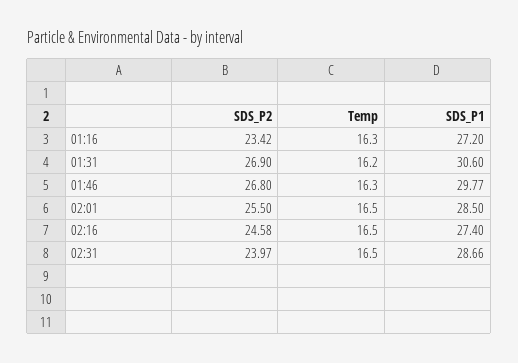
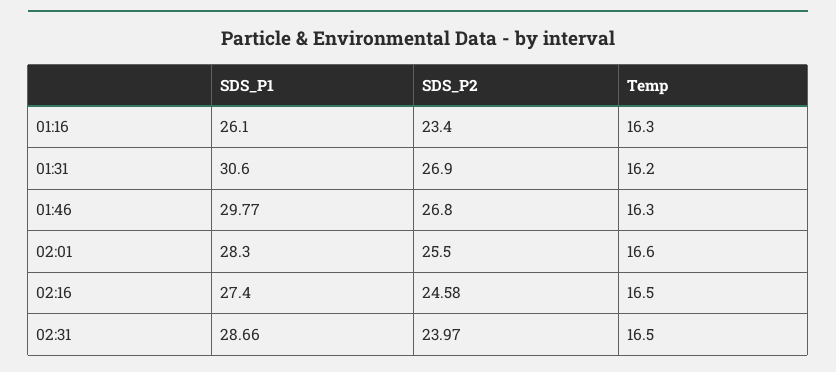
  {
    "SDS_P2": {
-     "01:16": 23.42,
+     "01:16": 23.4,
      "01:31": 26.9,
      "01:46": 26.8,
      "02:01": 25.5,
      "02:16": 24.58,
      "02:31": 23.97
    },
    "Temp": {
      "01:16": 16.3,
      "01:31": 16.2,
      "01:46": 16.3,
-     "02:01": 16.5,
+     "02:01": 16.6,
      "02:16": 16.5,
      "02:31": 16.5
    },
    "SDS_P1": {
-     "01:16": 27.2,
+     "01:16": 26.1,
      "01:31": 30.6,
      "01:46": 29.77,
-     "02:01": 28.5,
+     "02:01": 28.3,
      "02:16": 27.4,
      "02:31": 28.66
    }
  }

